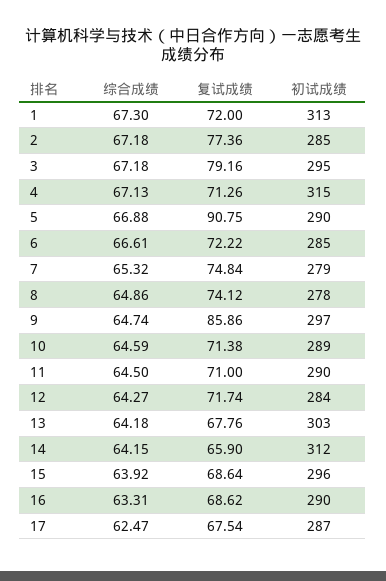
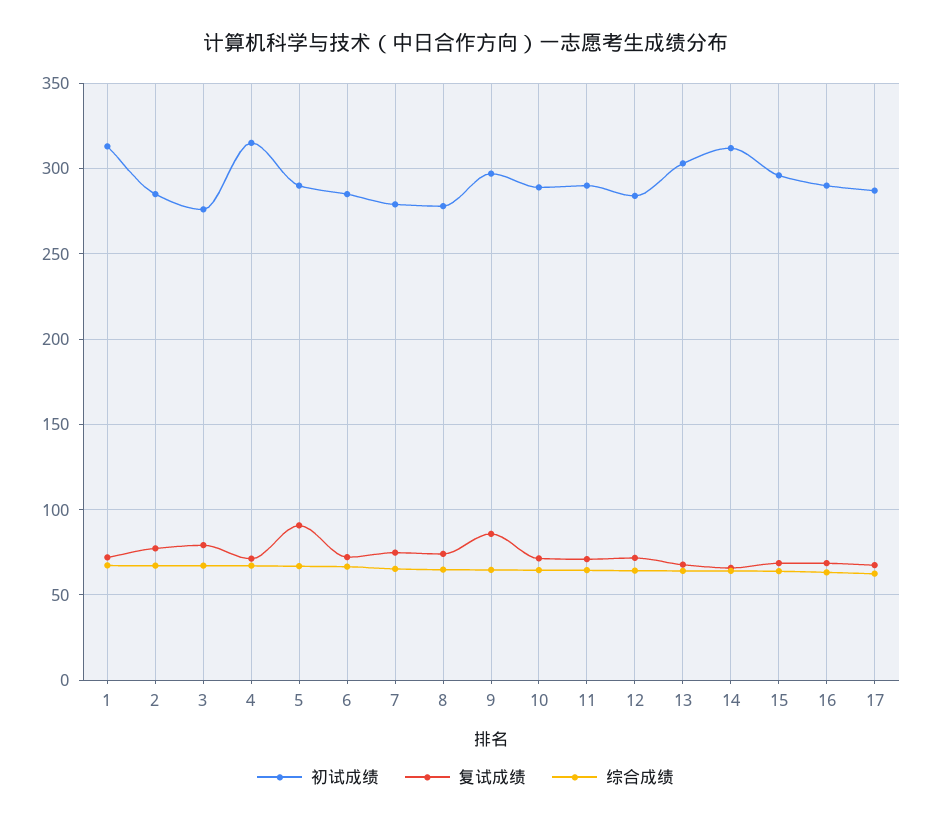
  {
    "综合成绩": {
      "1": 67.3,
      "2": 67.18,
      "3": 67.18,
      "4": 67.13,
      "5": 66.88,
      "6": 66.61,
      "7": 65.32,
      "8": 64.86,
      "9": 64.74,
      "10": 64.59,
      "11": 64.5,
      "12": 64.27,
      "13": 64.18,
      "14": 64.15,
      "15": 63.92,
      "16": 63.31,
      "17": 62.47
    },
    "复试成绩": {
      "1": 72,
      "2": 77.36,
      "3": 79.16,
      "4": 71.26,
      "5": 90.75,
      "6": 72.22,
      "7": 74.84,
      "8": 74.12,
      "9": 85.86,
      "10": 71.38,
      "11": 71,
      "12": 71.74,
      "13": 67.76,
      "14": 65.9,
      "15": 68.64,
      "16": 68.62,
      "17": 67.54
    },
    "初试成绩": {
      "1": 313,
      "2": 285,
-     "3": 295,
+     "3": 275,
      "4": 315,
      "5": 290,
      "6": 285,
      "7": 279,
      "8": 278,
      "9": 297,
      "10": 289,
      "11": 290,
      "12": 284,
      "13": 303,
      "14": 312,
      "15": 296,
      "16": 290,
      "17": 287
    }
  }

